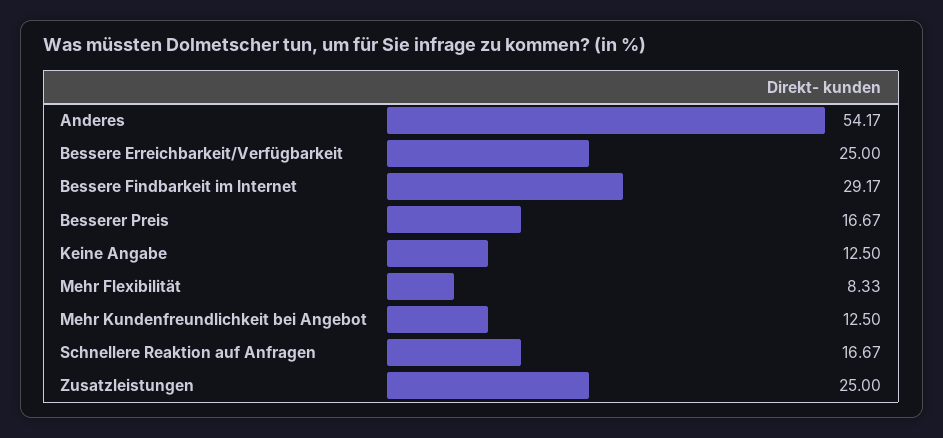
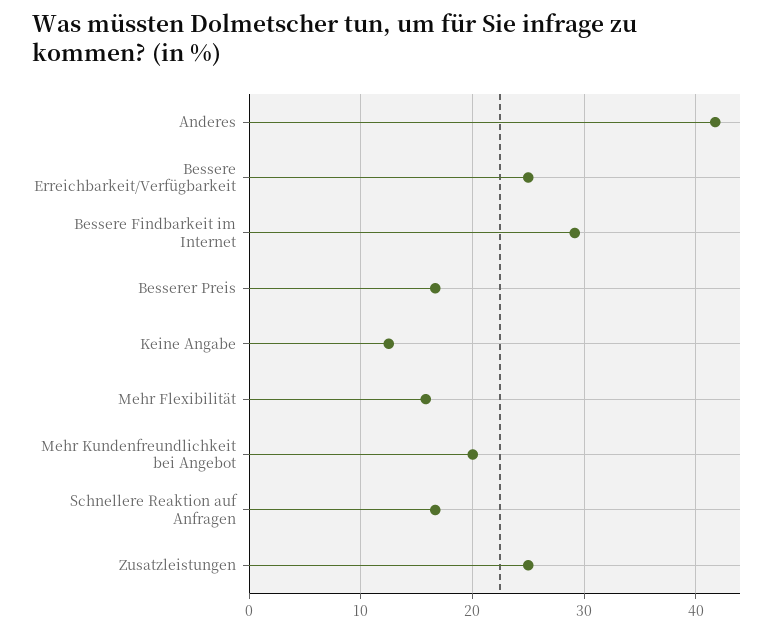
  {
-   "Anderes": 54.17,
+   "Anderes": 42,
    "Bessere Erreichbarkeit/Verfügbarkeit": 25,
    "Bessere Findbarkeit im Internet": 29.17,
    "Besserer Preis": 16.67,
    "Keine Angabe": 12.5,
-   "Mehr Flexibilität": 8.33,
+   "Mehr Flexibilität": 16,
-   "Mehr Kundenfreundlichkeit bei Angebot": 12.5,
+   "Mehr Kundenfreundlichkeit bei Angebot": 20,
    "Schnellere Reaktion auf Anfragen": 16.67,
    "Zusatzleistungen": 25
  }

